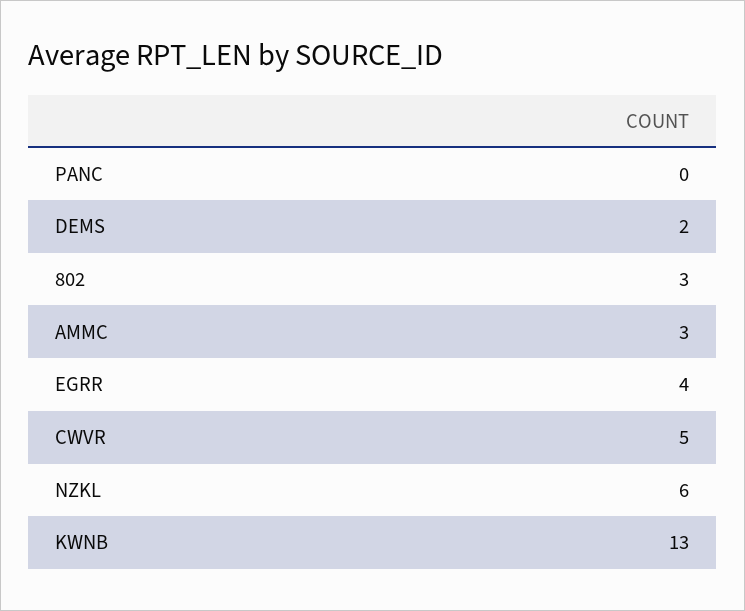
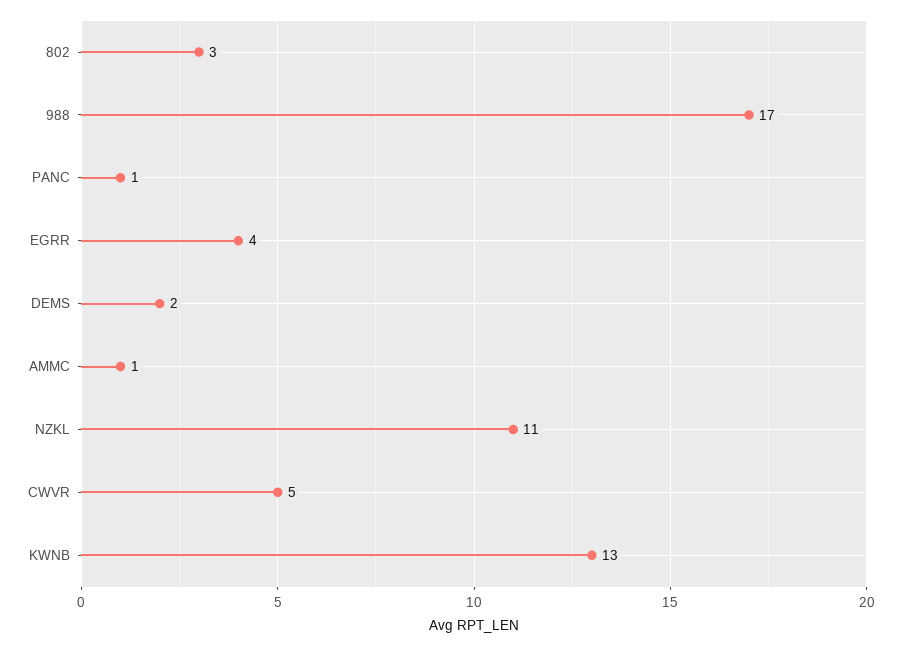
  {
-   "PANC": 0,
+   "PANC": 1,
    "DEMS": 2,
    "802": 3,
-   "AMMC": 3,
+   "AMMC": 1,
    "EGRR": 4,
    "CWVR": 5,
-   "NZKL": 6,
+   "NZKL": 11,
-   "KWNB": 13
+   "KWNB": 13,
+   "988": 17
  }

